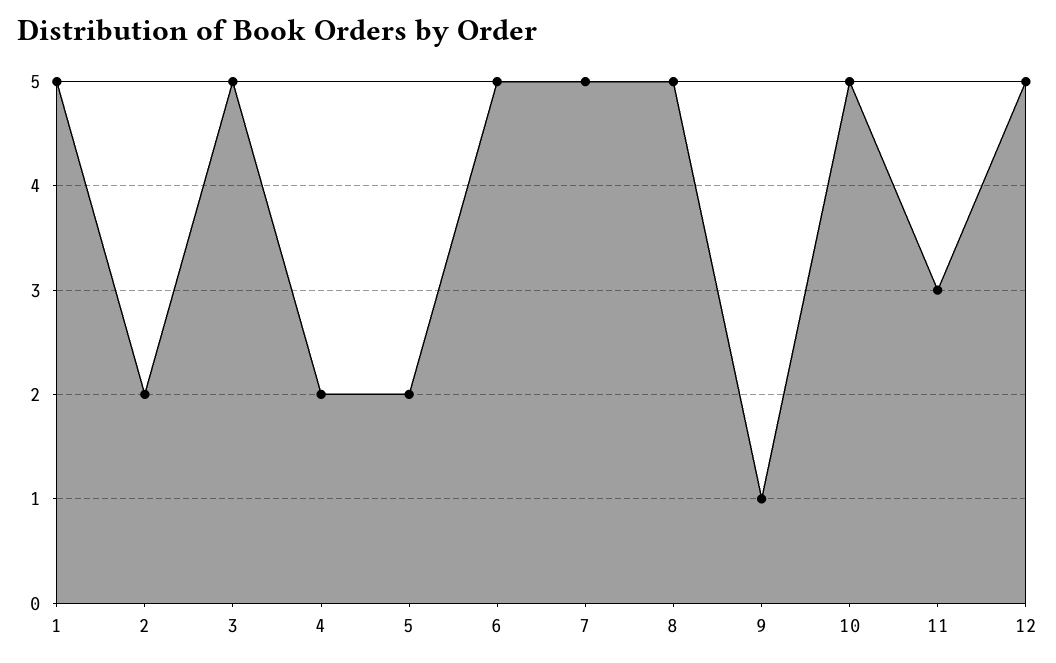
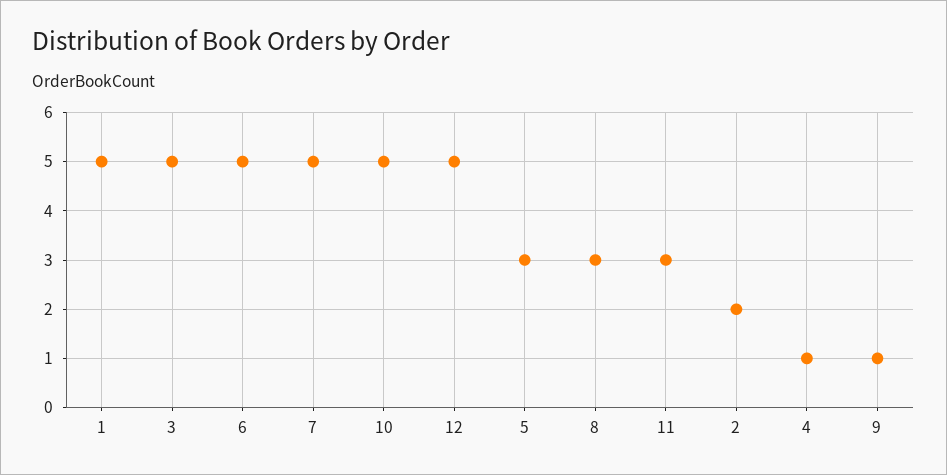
  {
    "1": 5,
    "2": 2,
    "3": 5,
-   "4": 2,
+   "4": 1,
-   "5": 2,
+   "5": 3,
    "6": 5,
    "7": 5,
-   "8": 5,
+   "8": 3,
    "9": 1,
    "10": 5,
    "11": 3,
    "12": 5
  }

